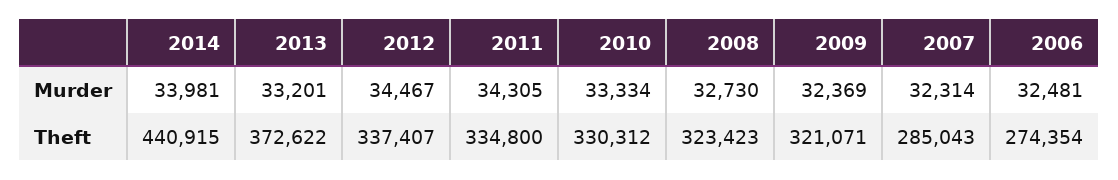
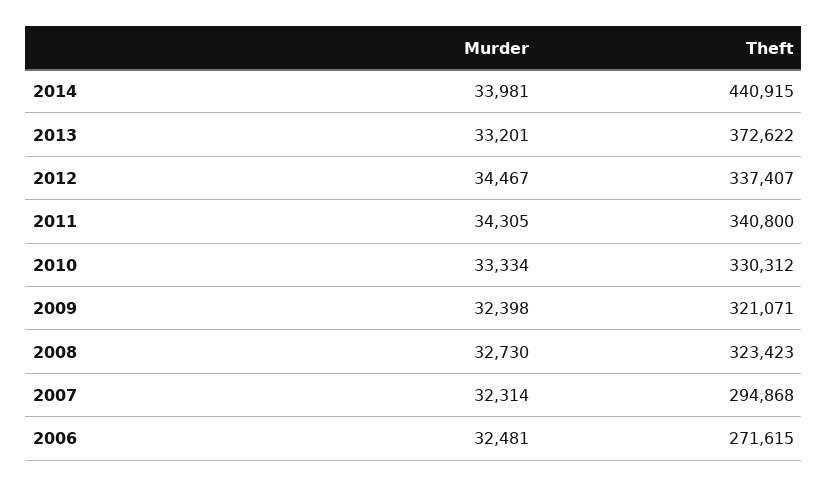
  {
    "2014": {
      "Murder": 33981,
      "Theft": 440915
    },
    "2013": {
      "Murder": 33201,
      "Theft": 372622
    },
    "2012": {
      "Murder": 34467,
      "Theft": 337407
    },
    "2011": {
      "Murder": 34305,
-     "Theft": 334800
+     "Theft": 340800
    },
    "2010": {
      "Murder": 33334,
      "Theft": 330312
    },
    "2008": {
      "Murder": 32730,
      "Theft": 323423
    },
    "2009": {
-     "Murder": 32369,
+     "Murder": 32398,
      "Theft": 321071
    },
    "2007": {
      "Murder": 32314,
-     "Theft": 285043
+     "Theft": 294868
    },
    "2006": {
      "Murder": 32481,
-     "Theft": 274354
+     "Theft": 271615
    }
  }

